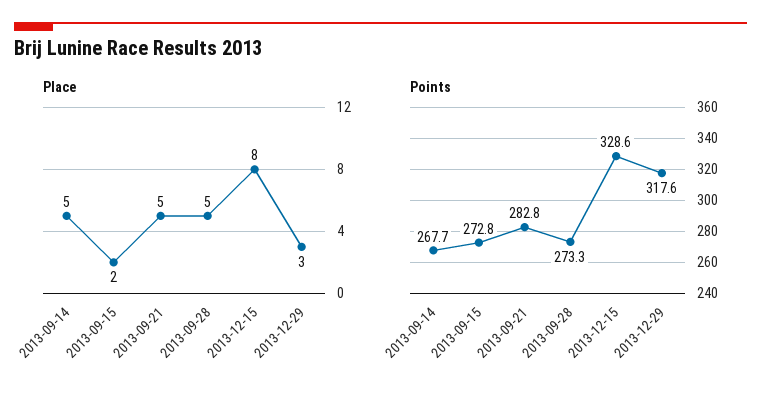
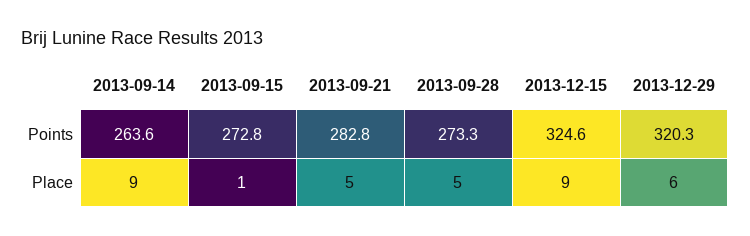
  {
    "Place": {
-     "2013-09-14": 5,
+     "2013-09-14": 9,
-     "2013-09-15": 2,
+     "2013-09-15": 1,
      "2013-09-21": 5,
      "2013-09-28": 5,
-     "2013-12-15": 8,
+     "2013-12-15": 9,
-     "2013-12-29": 3
+     "2013-12-29": 6
    },
    "Points": {
-     "2013-09-14": 267.7,
+     "2013-09-14": 263.6,
      "2013-09-15": 272.8,
      "2013-09-21": 282.8,
      "2013-09-28": 273.3,
-     "2013-12-15": 328.6,
+     "2013-12-15": 324.6,
-     "2013-12-29": 317.6
+     "2013-12-29": 320.3
    }
  }

